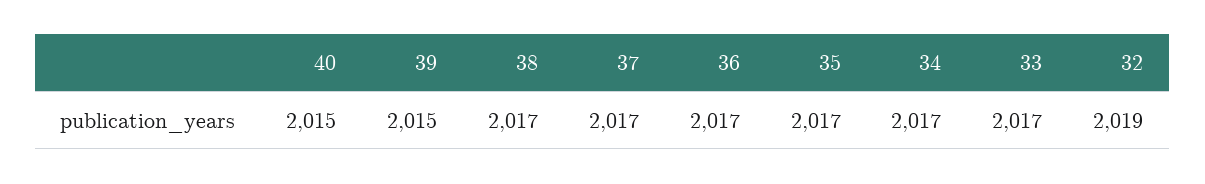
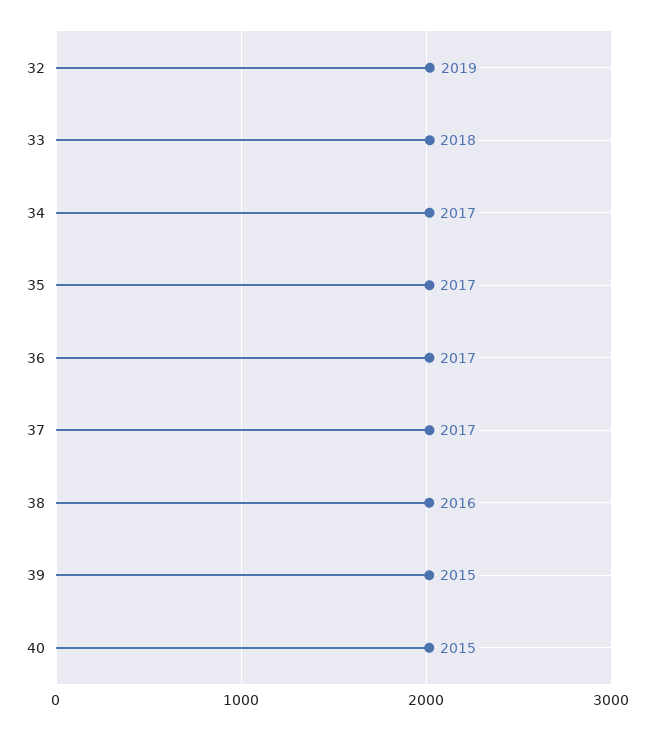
  {
    "40": 2015,
    "39": 2015,
-   "38": 2017,
+   "38": 2016,
    "37": 2017,
    "36": 2017,
    "35": 2017,
    "34": 2017,
-   "33": 2017,
+   "33": 2018,
    "32": 2019
  }

